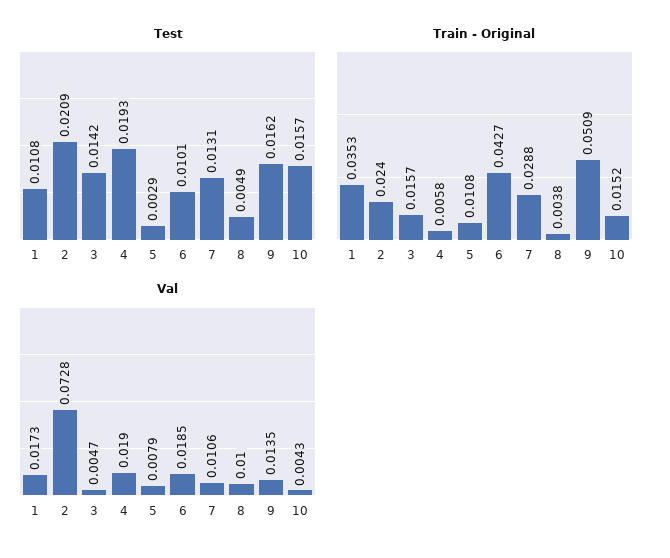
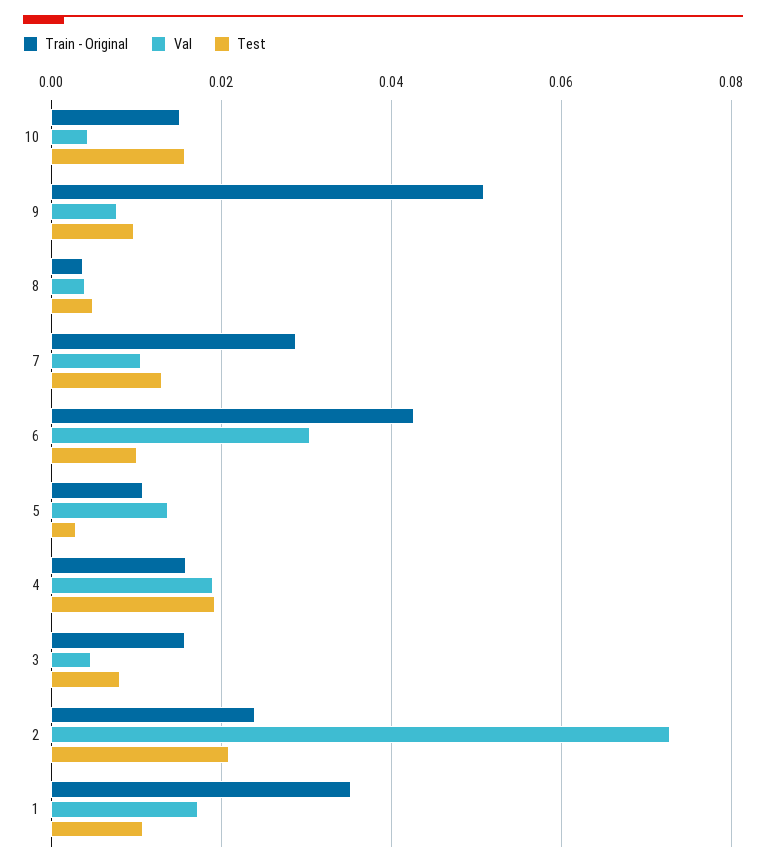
  {
    "Test": {
      "1": 0.0108,
      "2": 0.0209,
-     "3": 0.0142,
+     "3": 0.008,
      "4": 0.0193,
      "5": 0.0029,
      "6": 0.0101,
      "7": 0.0131,
      "8": 0.0049,
-     "9": 0.0162,
+     "9": 0.01,
      "10": 0.0157
    },
    "Train - Original": {
      "1": 0.0353,
      "2": 0.024,
      "3": 0.0157,
-     "4": 0.0058,
+     "4": 0.016,
      "5": 0.0108,
      "6": 0.0427,
      "7": 0.0288,
      "8": 0.0038,
      "9": 0.0509,
      "10": 0.0152
    },
    "Val": {
      "1": 0.0173,
      "2": 0.0728,
      "3": 0.0047,
      "4": 0.019,
-     "5": 0.0079,
+     "5": 0.014,
-     "6": 0.0185,
+     "6": 0.03,
      "7": 0.0106,
-     "8": 0.01,
+     "8": 0.004,
-     "9": 0.0135,
+     "9": 0.008,
      "10": 0.0043
    }
  }

